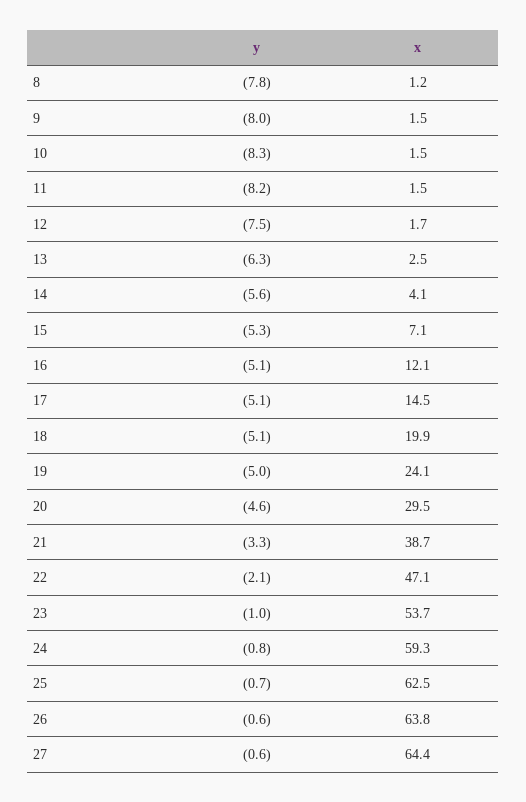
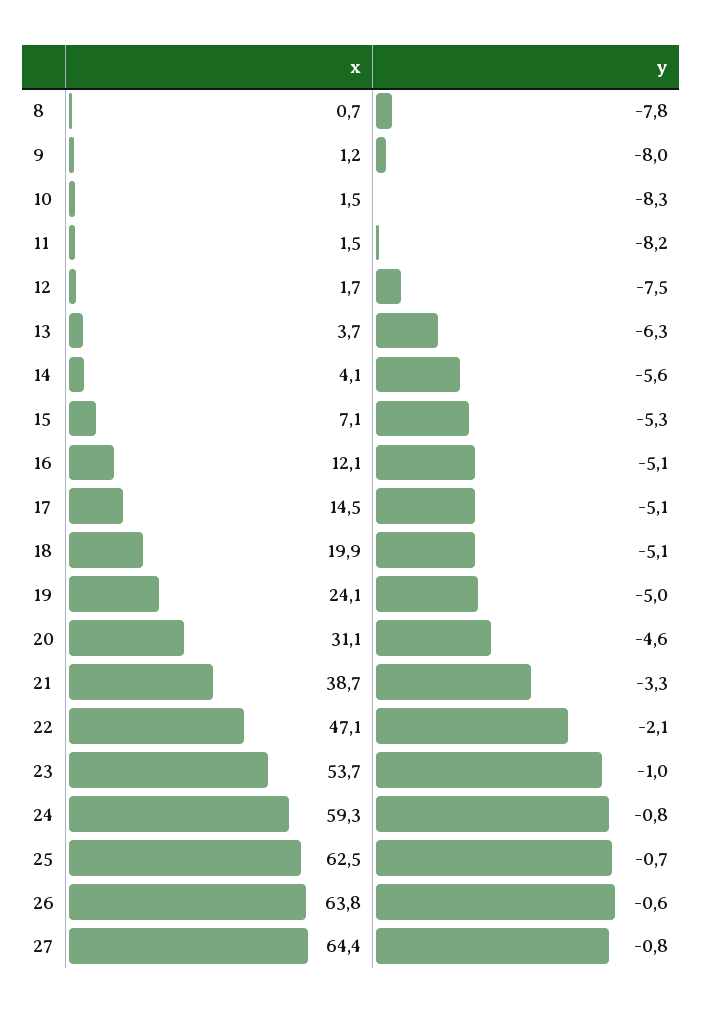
  {
    "y": {
      "8": -7.8,
      "9": -8,
      "10": -8.3,
      "11": -8.2,
      "12": -7.5,
      "13": -6.3,
      "14": -5.6,
      "15": -5.3,
      "16": -5.1,
      "17": -5.1,
      "18": -5.1,
      "19": -5,
      "20": -4.6,
      "21": -3.3,
      "22": -2.1,
      "23": -1,
      "24": -0.8,
      "25": -0.7,
      "26": -0.6,
-     "27": -0.6
+     "27": -0.8
    },
    "x": {
-     "8": 1.2,
+     "8": 0.7,
-     "9": 1.5,
+     "9": 1.2,
      "10": 1.5,
      "11": 1.5,
      "12": 1.7,
-     "13": 2.5,
+     "13": 3.7,
      "14": 4.1,
      "15": 7.1,
      "16": 12.1,
      "17": 14.5,
      "18": 19.9,
      "19": 24.1,
-     "20": 29.5,
+     "20": 31.1,
      "21": 38.7,
      "22": 47.1,
      "23": 53.7,
      "24": 59.3,
      "25": 62.5,
      "26": 63.8,
      "27": 64.4
    }
  }

